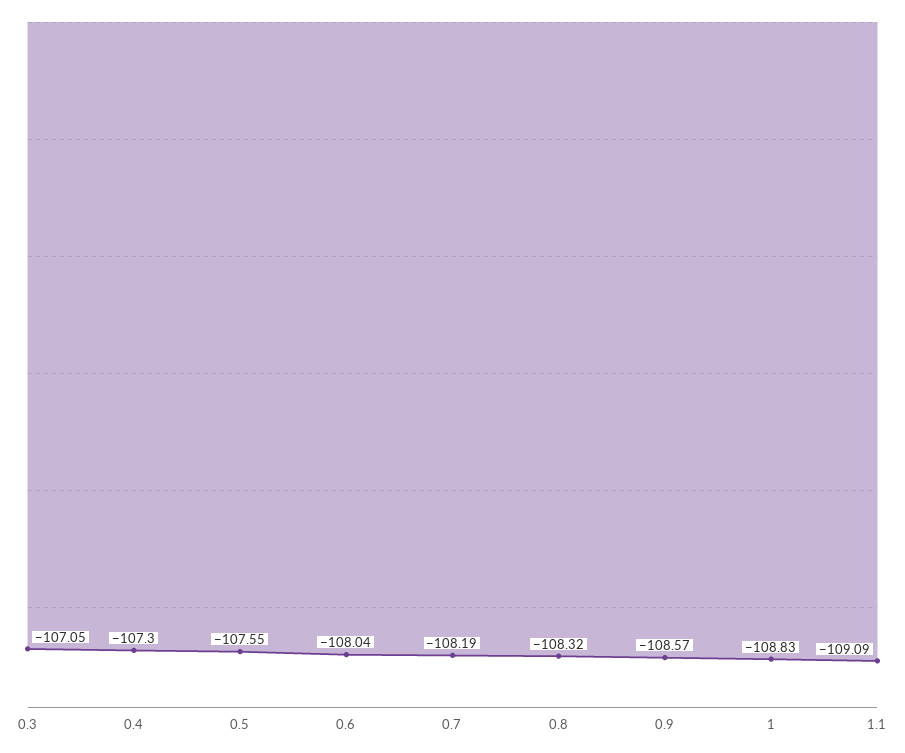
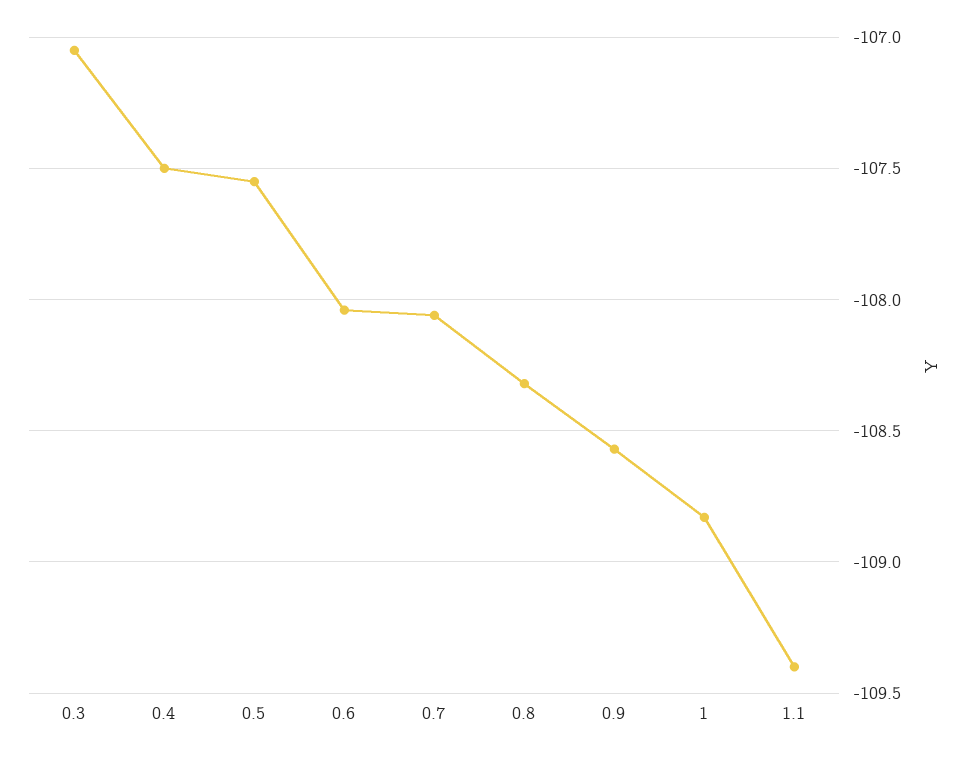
  {
    "0.3": -107.05,
-   "0.4": -107.3,
+   "0.4": -107.5,
    "0.5": -107.55,
    "0.6": -108.04,
-   "0.7": -108.19,
+   "0.7": -108.05,
    "0.8": -108.32,
    "0.9": -108.57,
    "1": -108.83,
-   "1.1": -109.09
+   "1.1": -109.4
  }

